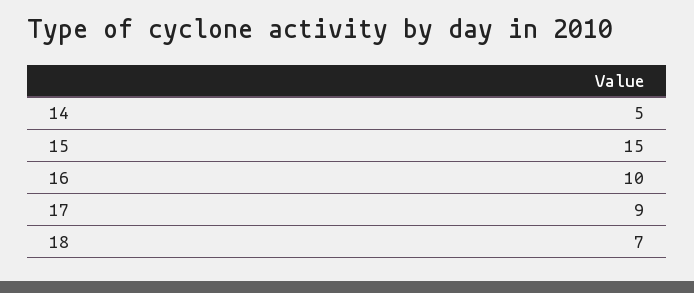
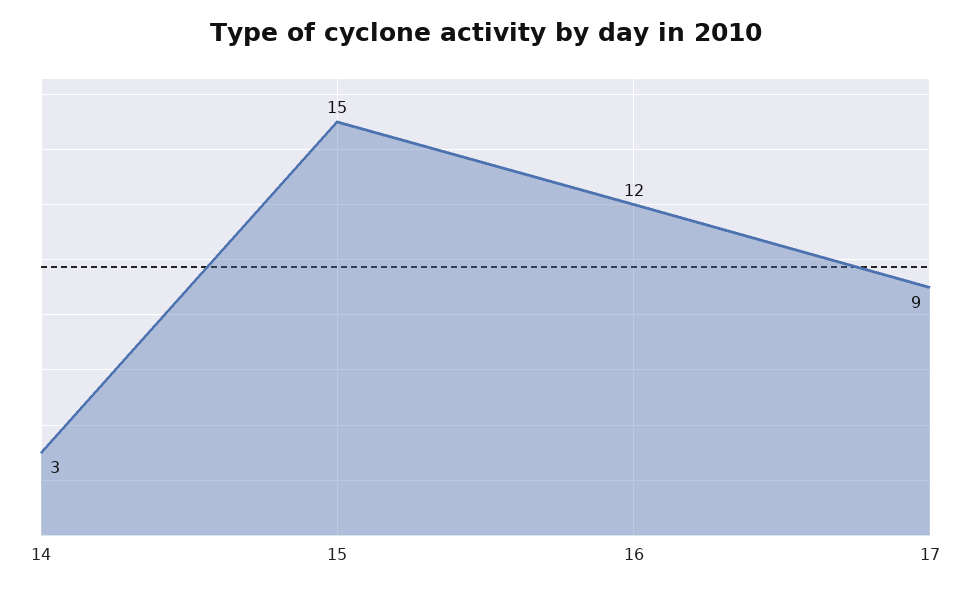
  {
-   "14": 5,
+   "14": 3,
    "15": 15,
-   "16": 10,
+   "16": 12,
-   "17": 9,
+   "17": 9
-   "18": 7
  }

